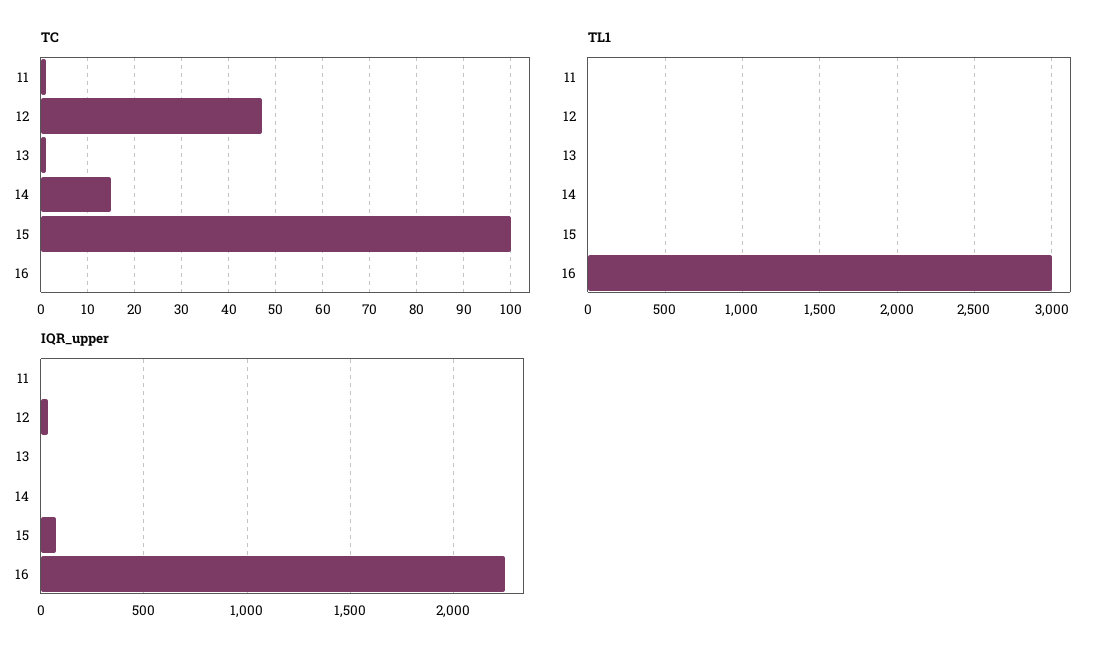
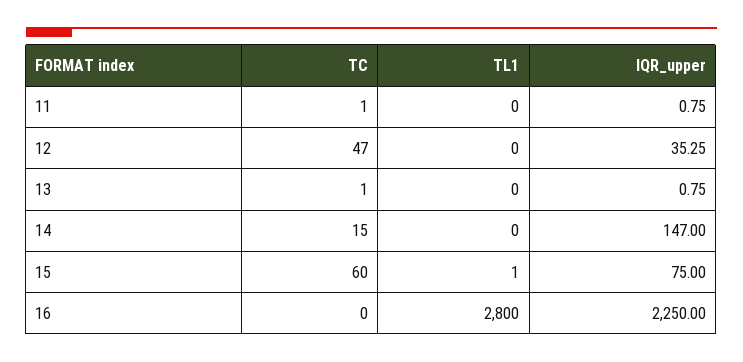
  {
    "TC": {
      "11": 1,
      "12": 47,
      "13": 1,
      "14": 15,
-     "15": 100,
+     "15": 60,
      "16": 0
    },
    "TL1": {
      "11": 0,
      "12": 0,
      "13": 0,
      "14": 0,
      "15": 1,
-     "16": 3000
+     "16": 2800
    },
    "IQR_upper": {
      "11": 0.75,
      "12": 35.25,
      "13": 0.75,
-     "14": 0,
+     "14": 147,
      "15": 75,
      "16": 2250
    }
  }

